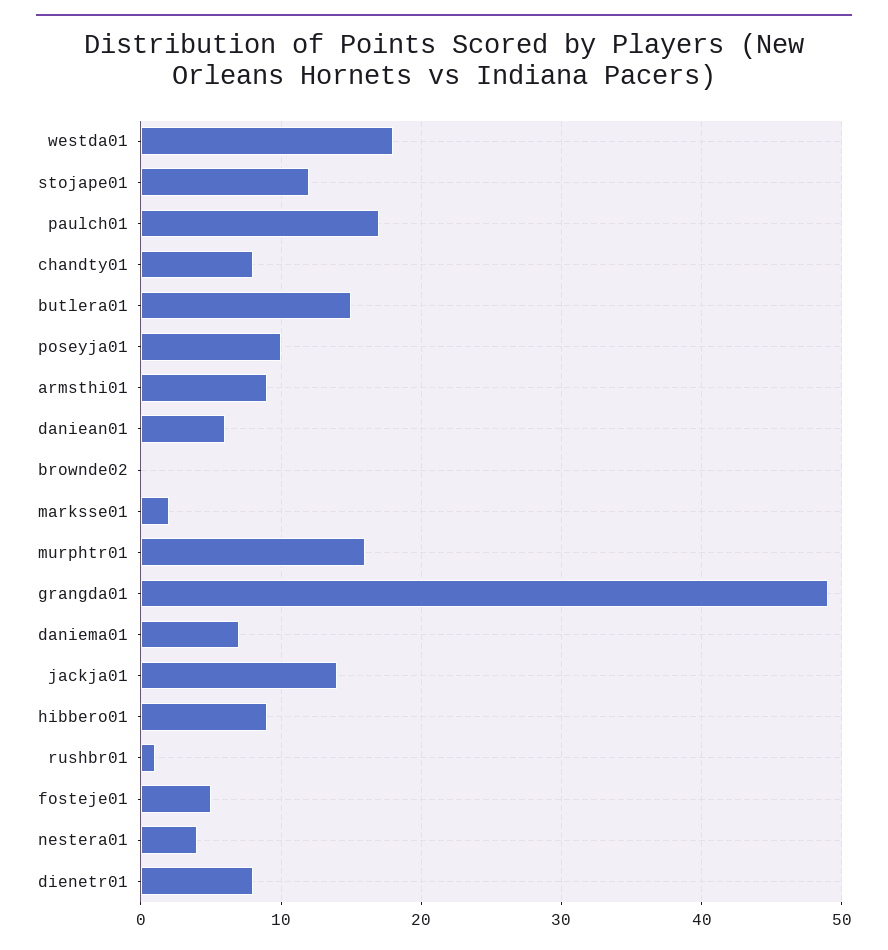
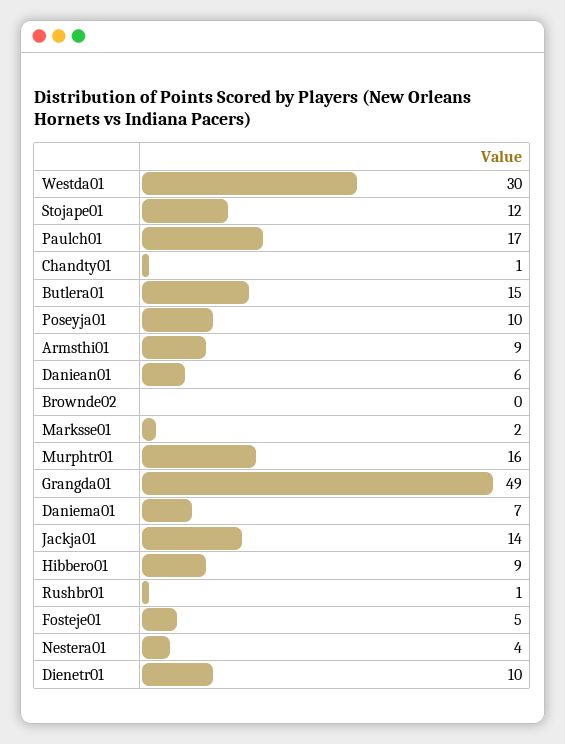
  {
-   "westda01": 18,
+   "westda01": 30,
    "stojape01": 12,
    "paulch01": 17,
-   "chandty01": 8,
+   "chandty01": 1,
    "butlera01": 15,
    "poseyja01": 10,
    "armsthi01": 9,
    "daniean01": 6,
    "brownde02": 0,
    "marksse01": 2,
    "murphtr01": 16,
    "grangda01": 49,
    "daniema01": 7,
    "jackja01": 14,
    "hibbero01": 9,
    "rushbr01": 1,
    "fosteje01": 5,
    "nestera01": 4,
-   "dienetr01": 8
+   "dienetr01": 10
  }

